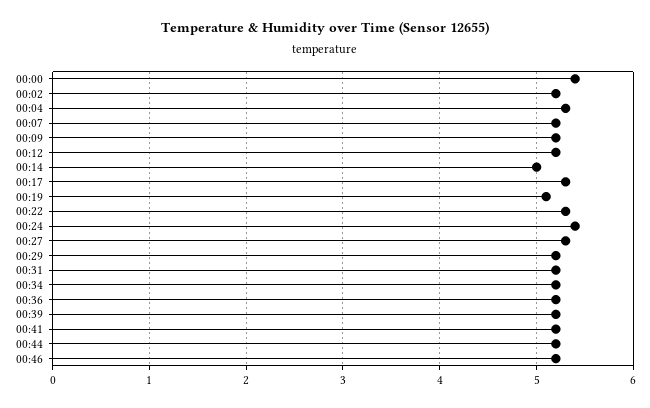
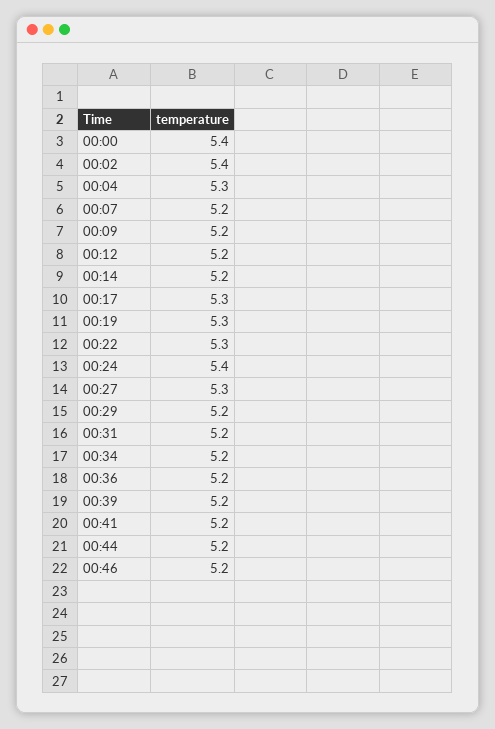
  {
    "00:00": 5.4,
-   "00:02": 5.2,
+   "00:02": 5.4,
    "00:04": 5.3,
    "00:07": 5.2,
    "00:09": 5.2,
    "00:12": 5.2,
-   "00:14": 5,
+   "00:14": 5.2,
    "00:17": 5.3,
-   "00:19": 5.1,
+   "00:19": 5.3,
    "00:22": 5.3,
    "00:24": 5.4,
    "00:27": 5.3,
    "00:29": 5.2,
    "00:31": 5.2,
    "00:34": 5.2,
    "00:36": 5.2,
    "00:39": 5.2,
    "00:41": 5.2,
    "00:44": 5.2,
    "00:46": 5.2
  }

